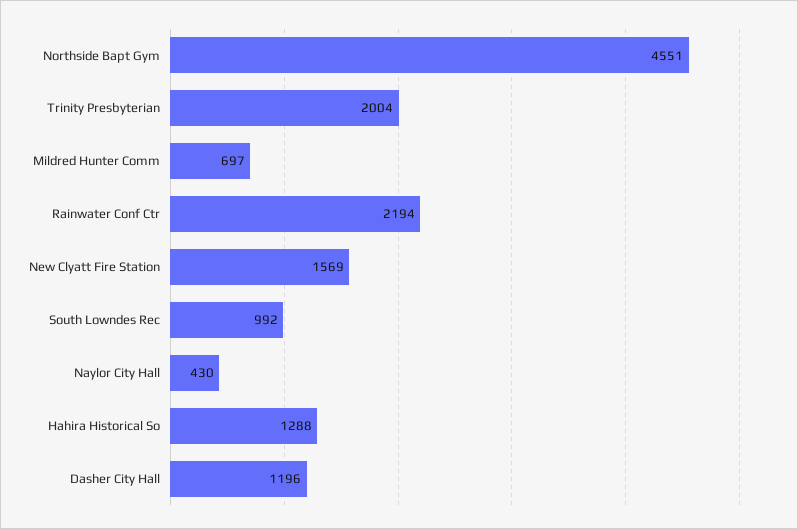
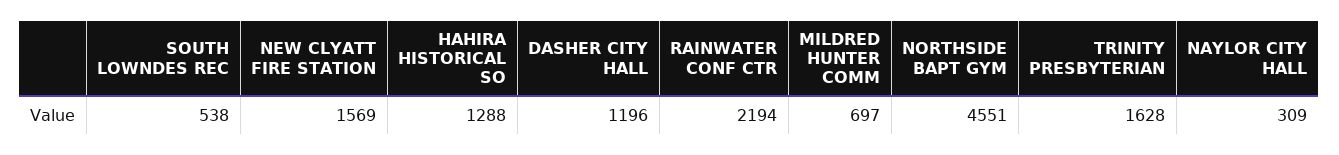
  {
    "Northside Bapt Gym": 4551,
-   "Trinity Presbyterian": 2004,
+   "Trinity Presbyterian": 1628,
    "Mildred Hunter Comm": 697,
    "Rainwater Conf Ctr": 2194,
    "New Clyatt Fire Station": 1569,
-   "South Lowndes Rec": 992,
+   "South Lowndes Rec": 538,
-   "Naylor City Hall": 430,
+   "Naylor City Hall": 309,
    "Hahira Historical So": 1288,
    "Dasher City Hall": 1196
  }

